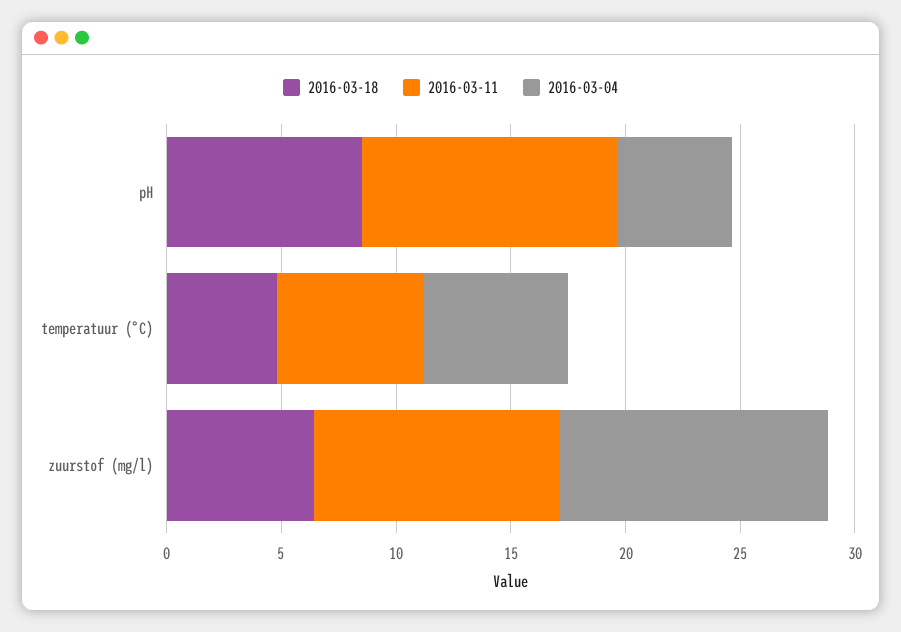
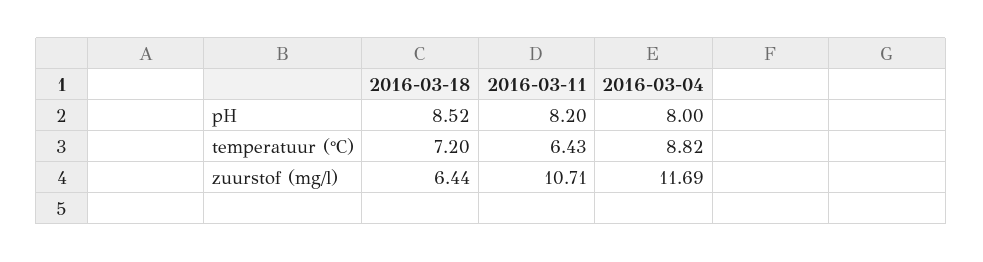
  {
    "2016-03-18": {
      "pH": 8.52,
-     "temperatuur (°C)": 5,
+     "temperatuur (°C)": 7.2,
      "zuurstof (mg/l)": 6.44
    },
    "2016-03-11": {
-     "pH": 11,
+     "pH": 8.2,
      "temperatuur (°C)": 6.43,
      "zuurstof (mg/l)": 10.71
    },
    "2016-03-04": {
-     "pH": 5,
+     "pH": 8,
-     "temperatuur (°C)": 6,
+     "temperatuur (°C)": 8.82,
      "zuurstof (mg/l)": 11.69
    }
  }

